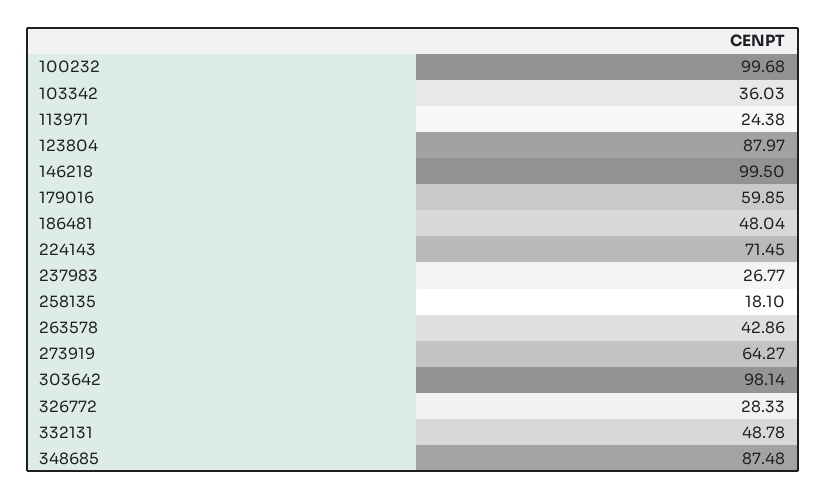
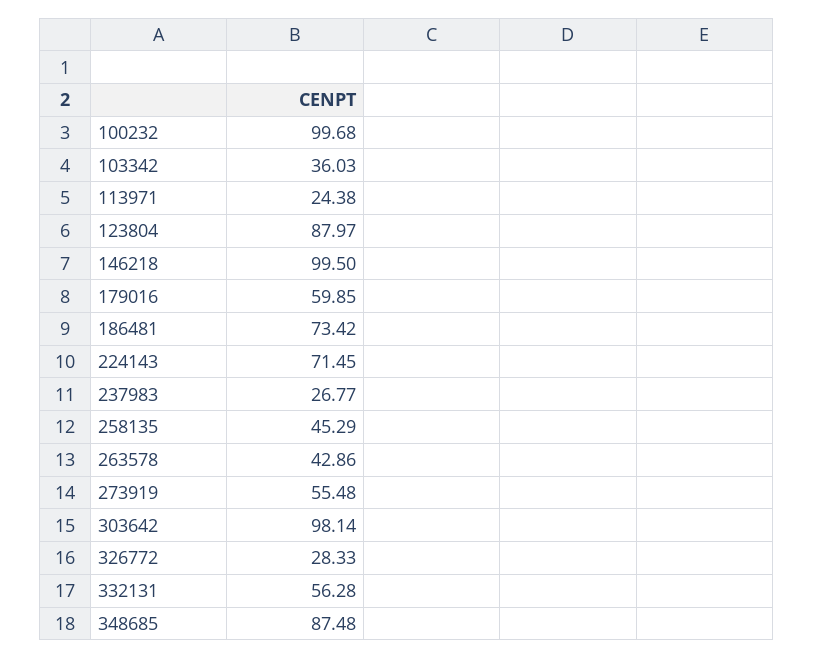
  {
    "100232": 99.68,
    "103342": 36.03,
    "113971": 24.38,
    "123804": 87.97,
    "146218": 99.5,
    "179016": 59.85,
-   "186481": 48.04,
+   "186481": 73.42,
    "224143": 71.45,
    "237983": 26.77,
-   "258135": 18.1,
+   "258135": 45.29,
    "263578": 42.86,
-   "273919": 64.27,
+   "273919": 55.48,
    "303642": 98.14,
    "326772": 28.33,
-   "332131": 48.78,
+   "332131": 56.28,
    "348685": 87.48
  }

